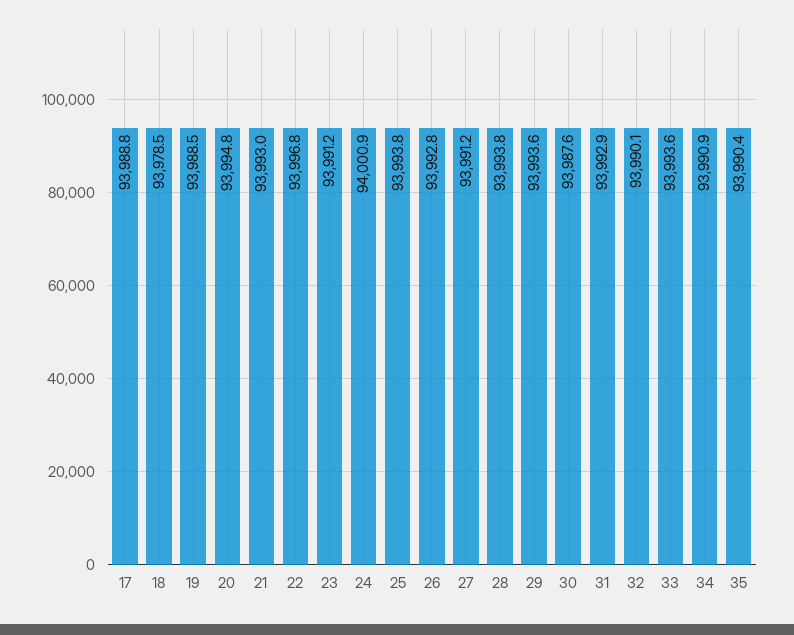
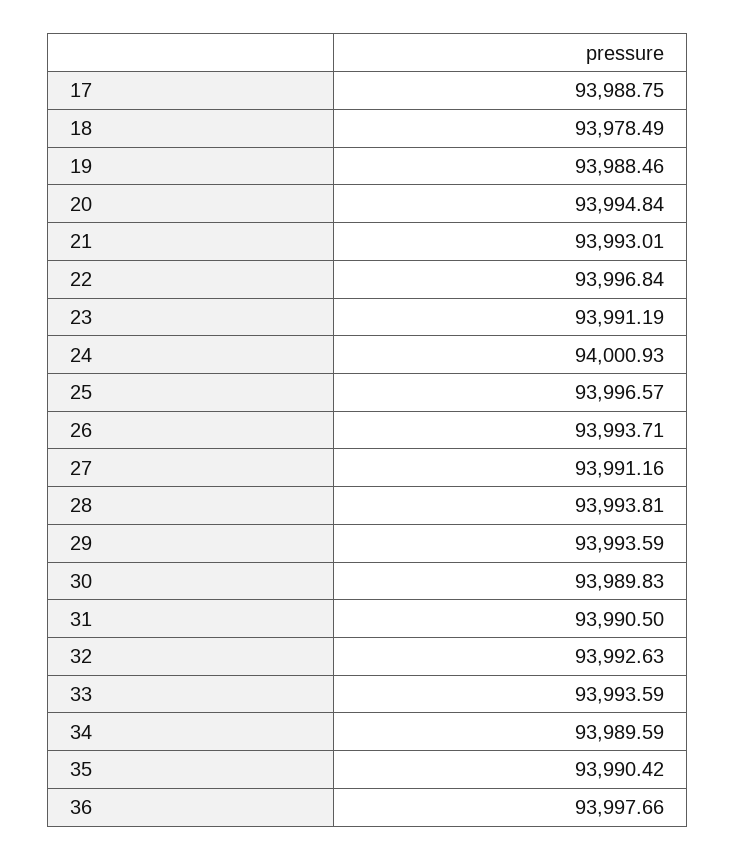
  {
    "17": 93988.75,
    "18": 93978.49,
    "19": 93988.46,
    "20": 93994.84,
    "21": 93993.01,
    "22": 93996.84,
    "23": 93991.19,
    "24": 94000.93,
-   "25": 93993.8,
+   "25": 93996.57,
-   "26": 93992.8,
+   "26": 93993.71,
    "27": 93991.16,
    "28": 93993.81,
    "29": 93993.59,
-   "30": 93987.6,
+   "30": 93989.83,
-   "31": 93992.9,
+   "31": 93990.5,
-   "32": 93990.1,
+   "32": 93992.63,
    "33": 93993.59,
-   "34": 93990.9,
+   "34": 93989.59,
-   "35": 93990.42
+   "35": 93990.42,
+   "36": 93997.66
  }

